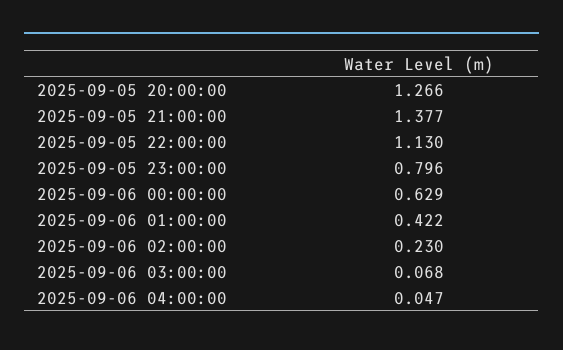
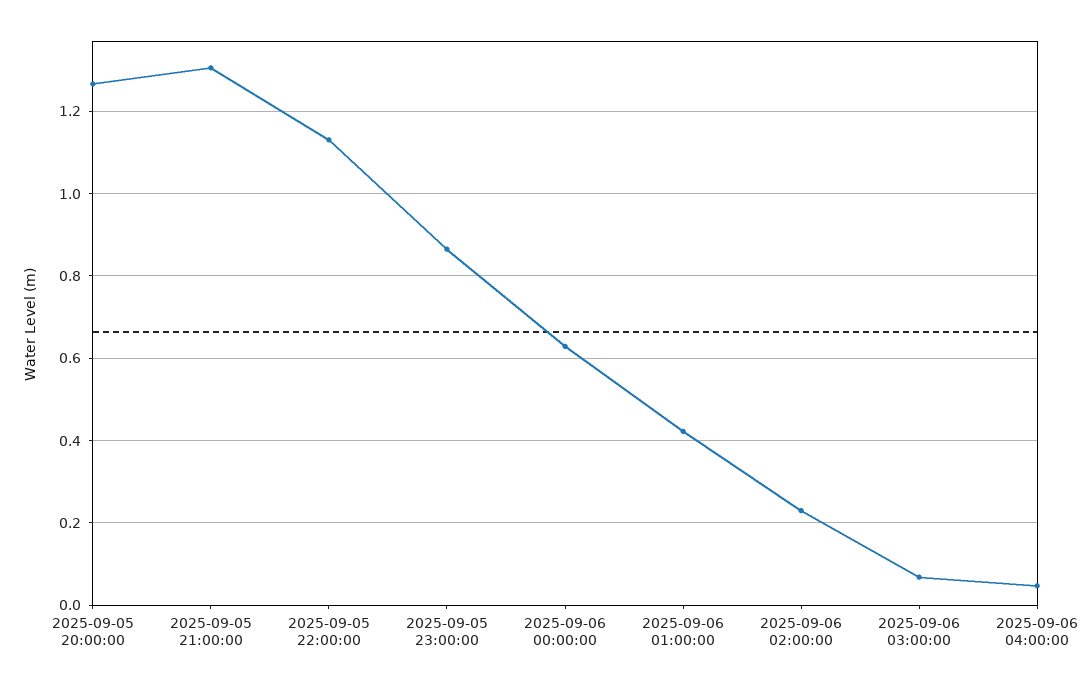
  {
    "2025-09-05 20:00:00": 1.266,
-   "2025-09-05 21:00:00": 1.377,
+   "2025-09-05 21:00:00": 1.3,
    "2025-09-05 22:00:00": 1.13,
-   "2025-09-05 23:00:00": 0.796,
+   "2025-09-05 23:00:00": 0.86,
    "2025-09-06 00:00:00": 0.629,
    "2025-09-06 01:00:00": 0.422,
    "2025-09-06 02:00:00": 0.23,
    "2025-09-06 03:00:00": 0.068,
    "2025-09-06 04:00:00": 0.047
  }

